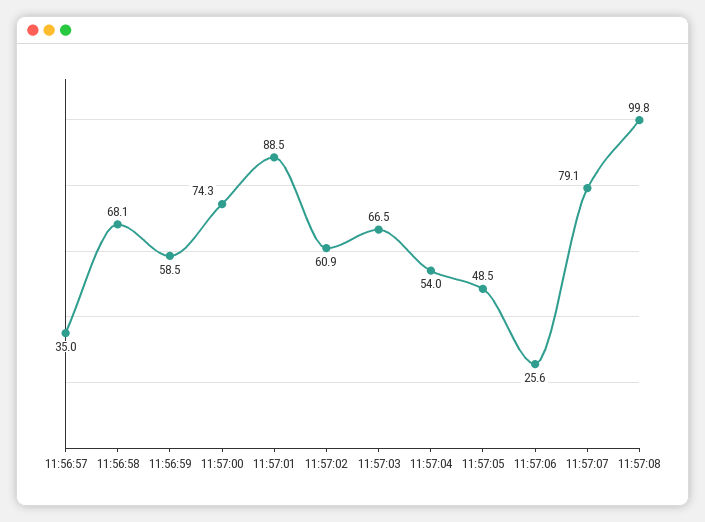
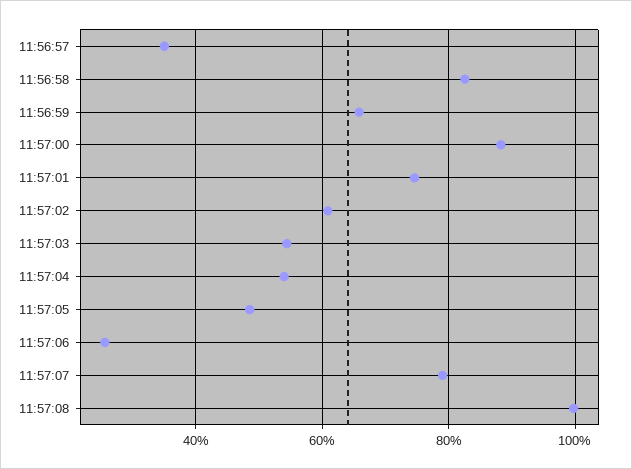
  {
    "11:56:57": 35,
-   "11:56:58": 68.1,
+   "11:56:58": 82,
-   "11:56:59": 58.5,
+   "11:56:59": 66,
-   "11:57:00": 74.3,
+   "11:57:00": 88,
-   "11:57:01": 88.5,
+   "11:57:01": 74,
    "11:57:02": 60.9,
-   "11:57:03": 66.5,
+   "11:57:03": 54,
    "11:57:04": 54,
    "11:57:05": 48.5,
    "11:57:06": 25.6,
    "11:57:07": 79.1,
    "11:57:08": 99.8
  }

